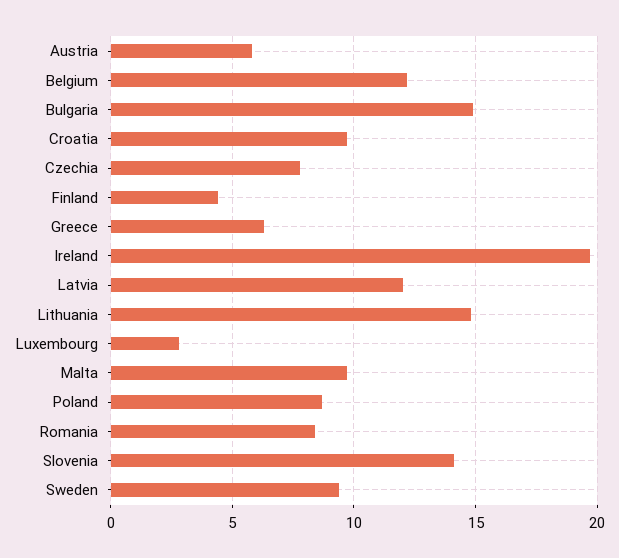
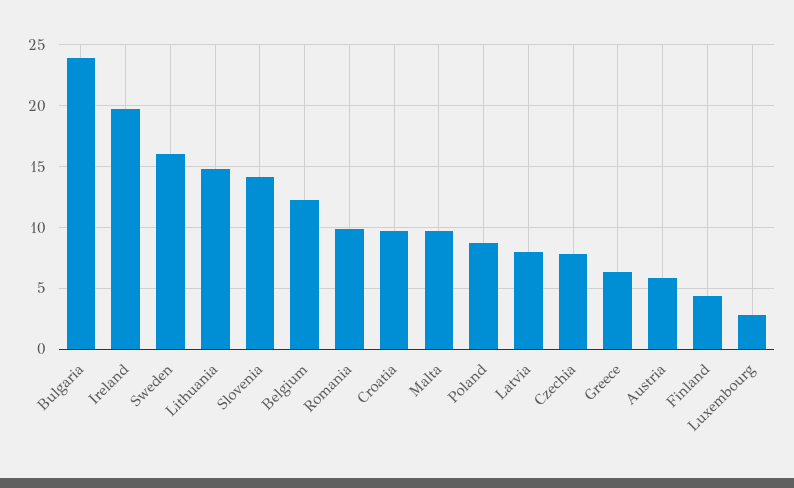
  {
    "Austria": 6,
    "Belgium": 12,
-   "Bulgaria": 15,
+   "Bulgaria": 24,
    "Croatia": 9.5,
    "Czechia": 8,
    "Finland": 4.5,
    "Greece": 6.5,
    "Ireland": 19.5,
-   "Latvia": 12,
+   "Latvia": 8,
    "Lithuania": 15,
    "Luxembourg": 3,
    "Malta": 9.5,
    "Poland": 8.5,
-   "Romania": 8.5,
+   "Romania": 10,
    "Slovenia": 14,
-   "Sweden": 9.5
+   "Sweden": 16
  }

